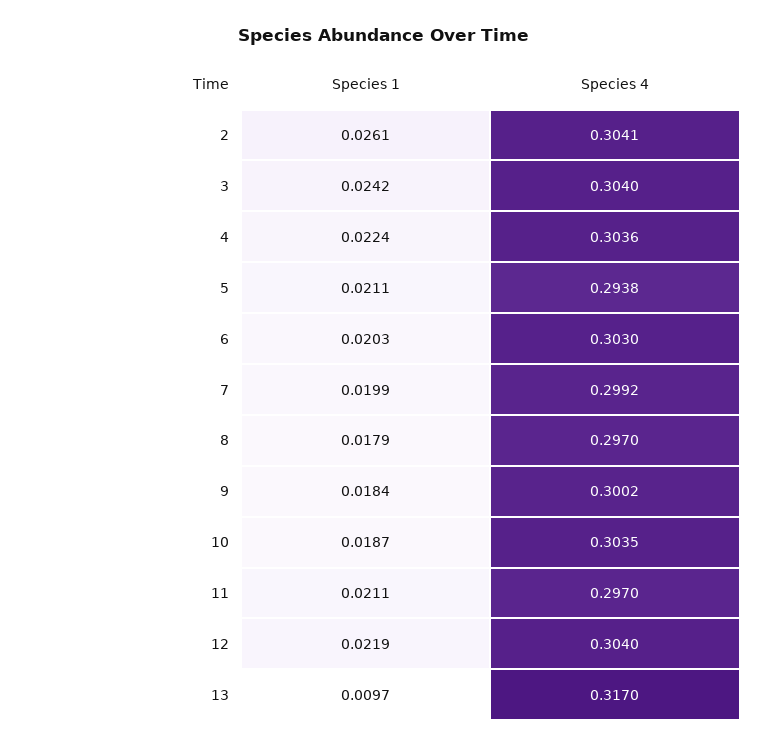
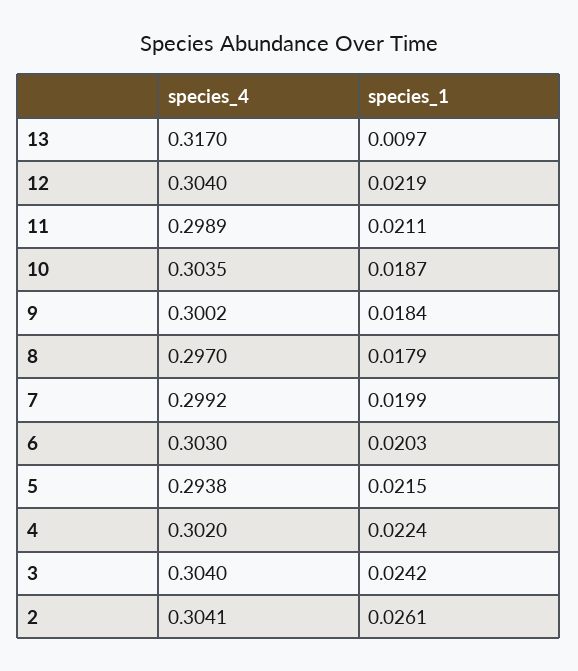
  {
    "Species 1": {
      "2": 0.0261,
      "3": 0.0242,
      "4": 0.0224,
-     "5": 0.0211,
+     "5": 0.0215,
      "6": 0.0203,
      "7": 0.0199,
      "8": 0.0179,
      "9": 0.0184,
      "10": 0.0187,
      "11": 0.0211,
      "12": 0.0219,
      "13": 0.0097
    },
    "Species 4": {
      "2": 0.3041,
      "3": 0.304,
-     "4": 0.3036,
+     "4": 0.302,
      "5": 0.2938,
      "6": 0.303,
      "7": 0.2992,
      "8": 0.297,
      "9": 0.3002,
      "10": 0.3035,
-     "11": 0.297,
+     "11": 0.2989,
      "12": 0.304,
      "13": 0.317
    }
  }

